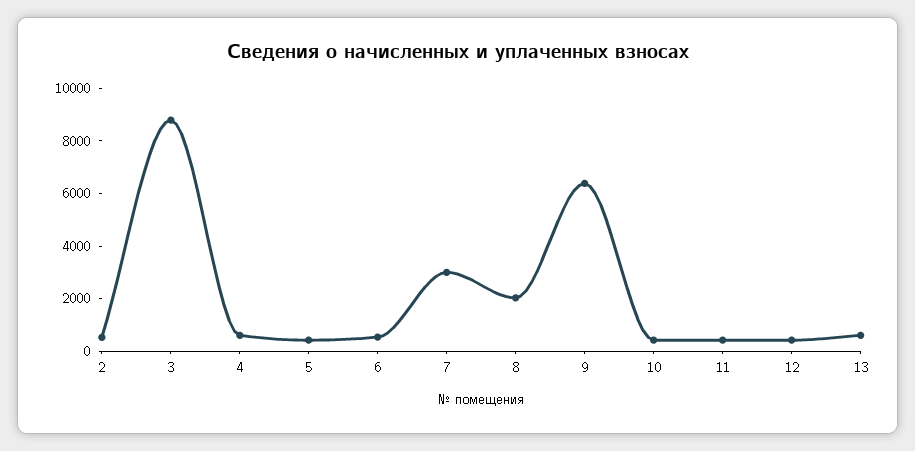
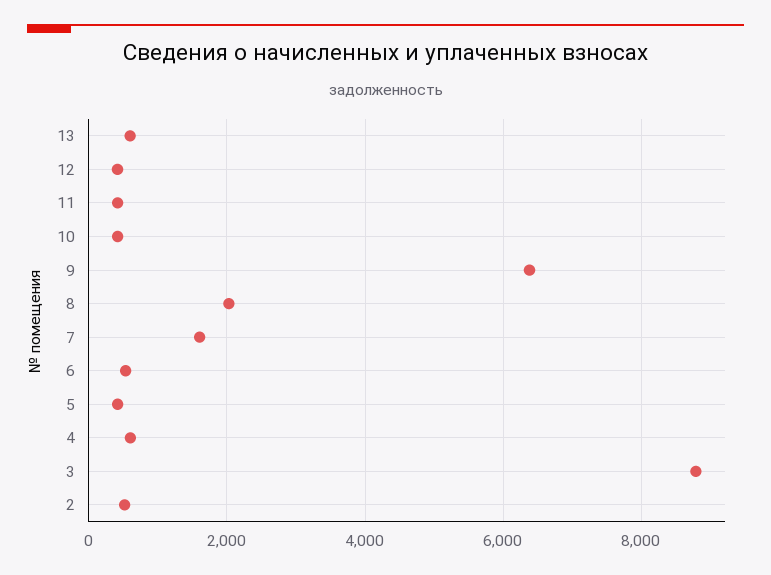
  {
    "2": 600,
    "3": 8800,
    "4": 600,
    "5": 400,
    "6": 600,
-   "7": 3000,
+   "7": 1600,
    "8": 2000,
    "9": 6400,
    "10": 400,
    "11": 400,
    "12": 400,
    "13": 600
  }

